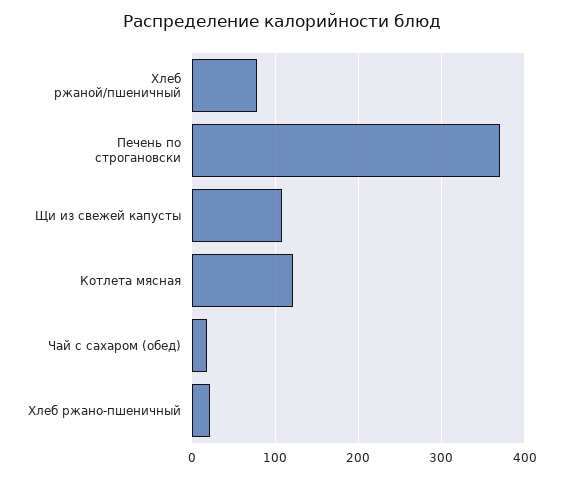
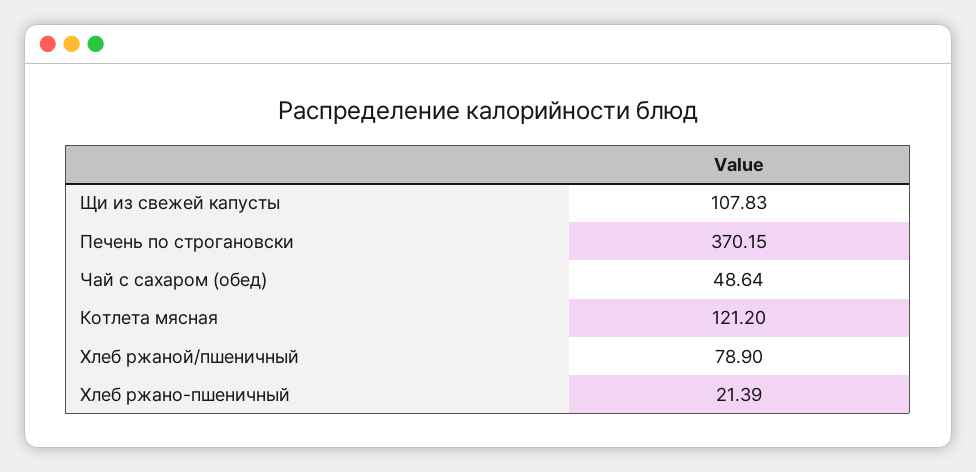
  {
    "Хлеб ржаной/пшеничный": 78.9,
    "Печень по строгановски": 370.15,
    "Щи из свежей капусты": 107.83,
    "Котлета мясная": 121.2,
-   "Чай с сахаром (обед)": 20,
+   "Чай с сахаром (обед)": 48.64,
    "Хлеб ржано-пшеничный": 21.39
  }

